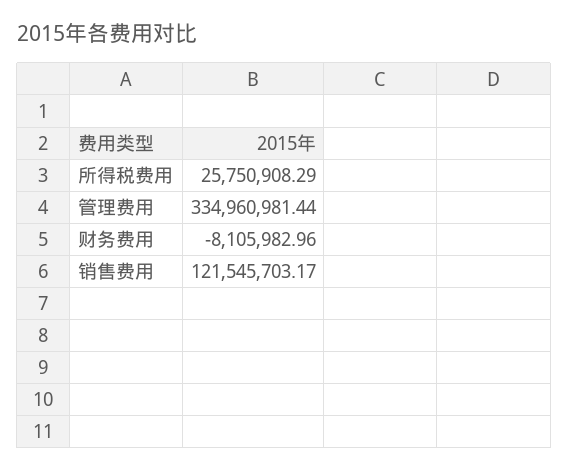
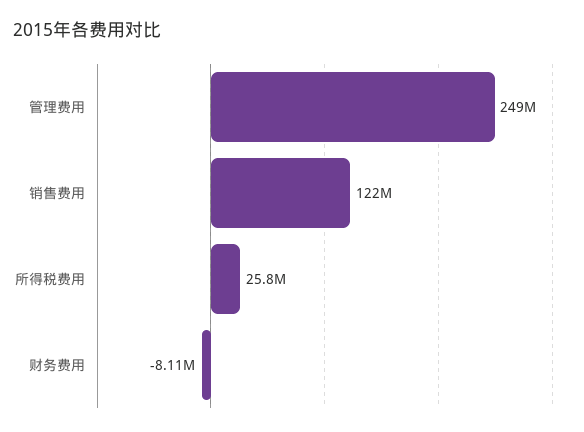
  {
    "所得税费用": 25750908.29,
-   "管理费用": 334960981.44,
+   "管理费用": 249000000,
    "财务费用": -8105982.96,
    "销售费用": 121545703.17
  }

